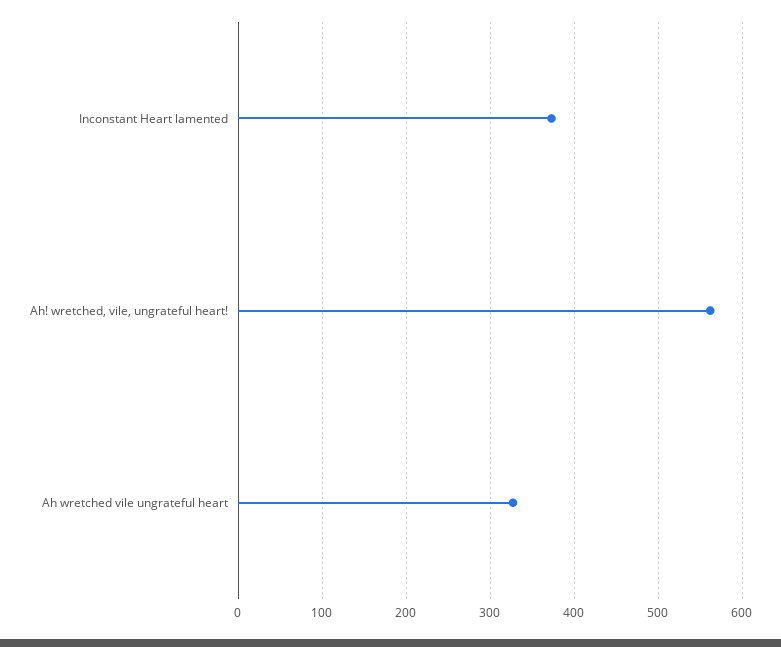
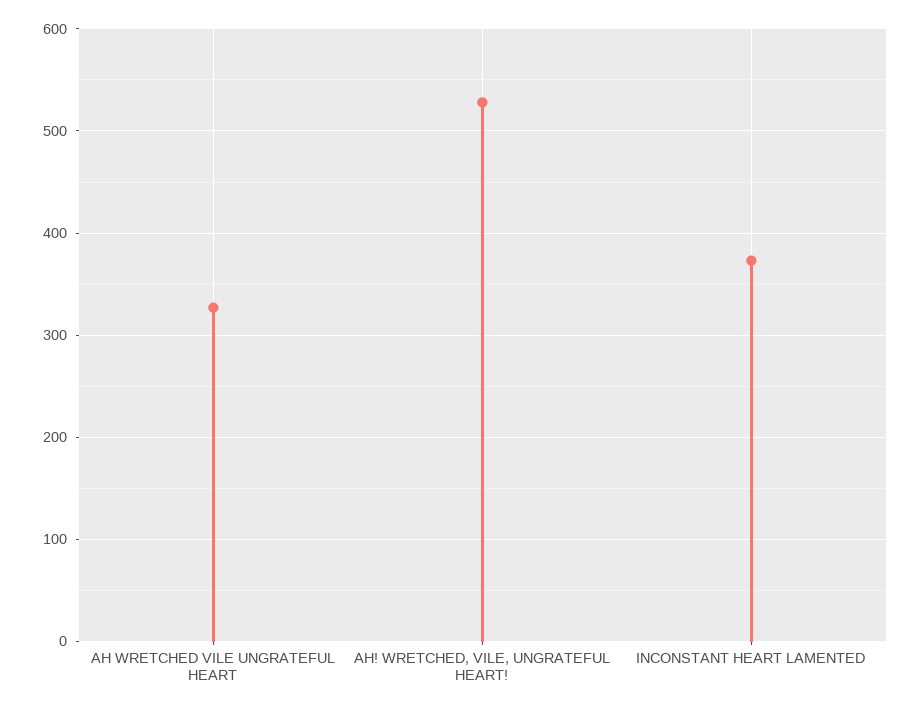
  {
    "Inconstant Heart lamented": 370,
-   "Ah! wretched, vile, ungrateful heart!": 560,
+   "Ah! wretched, vile, ungrateful heart!": 530,
    "Ah wretched vile ungrateful heart": 330
  }

